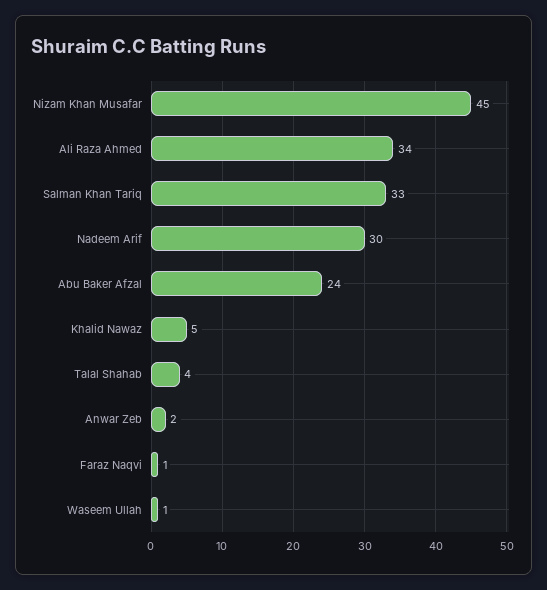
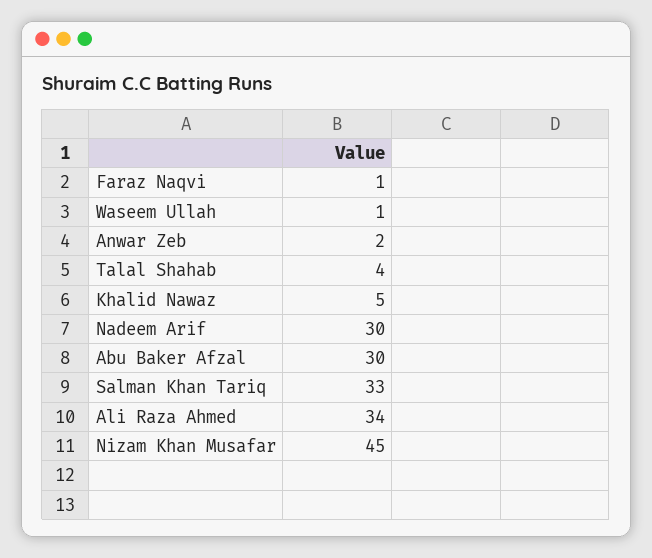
  {
    "Nizam Khan Musafar": 45,
    "Ali Raza Ahmed": 34,
    "Salman Khan Tariq": 33,
    "Nadeem Arif": 30,
-   "Abu Baker Afzal": 24,
+   "Abu Baker Afzal": 30,
    "Khalid Nawaz": 5,
    "Talal Shahab": 4,
    "Anwar Zeb": 2,
    "Faraz Naqvi": 1,
    "Waseem Ullah": 1
  }

